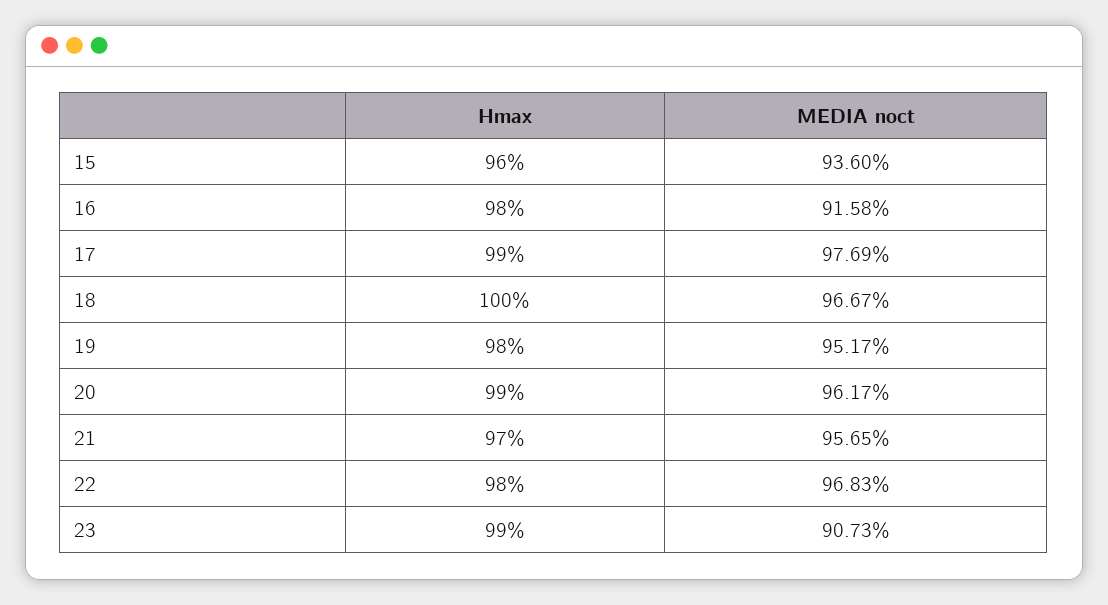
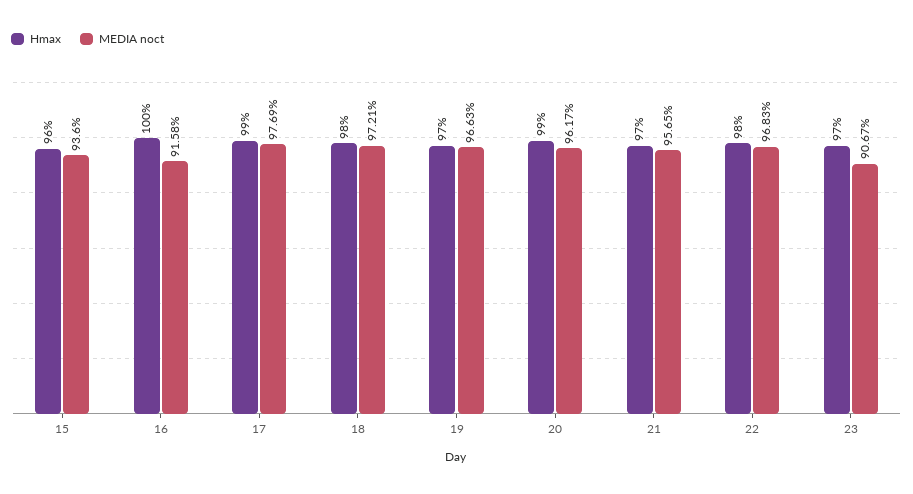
  {
    "Hmax": {
      "15": 96,
-     "16": 98,
+     "16": 100,
      "17": 99,
-     "18": 100,
+     "18": 98,
-     "19": 98,
+     "19": 97,
      "20": 99,
      "21": 97,
      "22": 98,
-     "23": 99
+     "23": 97
    },
    "MEDIA noct": {
      "15": 93.6,
      "16": 91.58,
      "17": 97.69,
-     "18": 96.67,
+     "18": 97.21,
-     "19": 95.17,
+     "19": 96.63,
      "20": 96.17,
      "21": 95.65,
      "22": 96.83,
-     "23": 90.73
+     "23": 90.67
    }
  }

